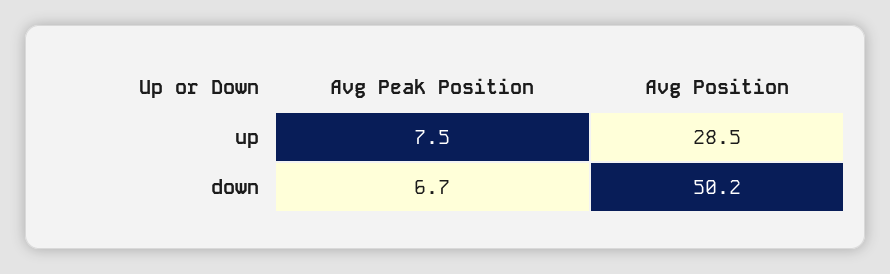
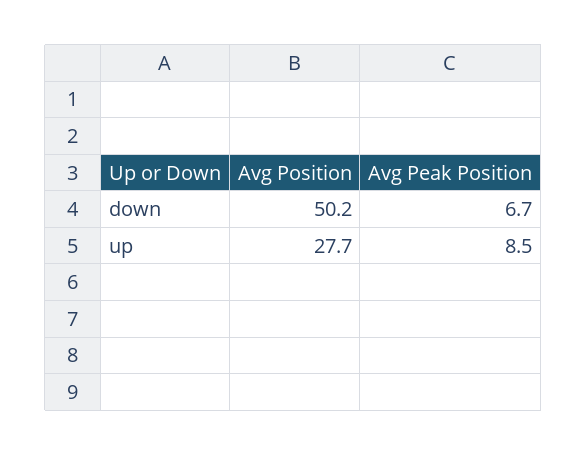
  {
    "Avg Peak Position": {
-     "up": 7.5,
+     "up": 8.5,
      "down": 6.7
    },
    "Avg Position": {
-     "up": 28.5,
+     "up": 27.7,
      "down": 50.2
    }
  }

